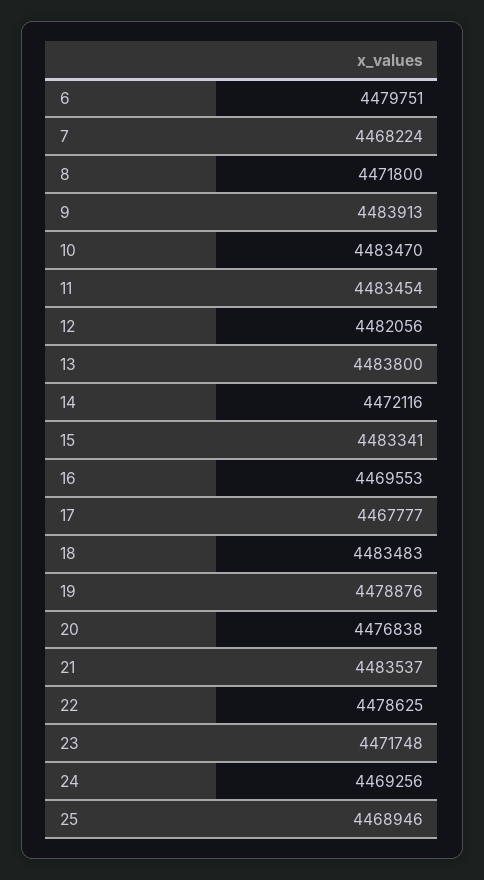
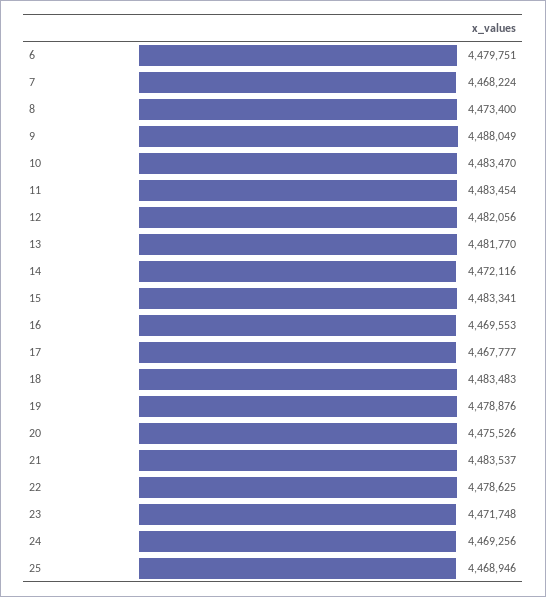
  {
    "6": 4479751,
    "7": 4468224,
-   "8": 4471800,
+   "8": 4473400,
-   "9": 4483913,
+   "9": 4488049,
    "10": 4483470,
    "11": 4483454,
    "12": 4482056,
-   "13": 4483800,
+   "13": 4481770,
    "14": 4472116,
    "15": 4483341,
    "16": 4469553,
    "17": 4467777,
    "18": 4483483,
    "19": 4478876,
-   "20": 4476838,
+   "20": 4475526,
    "21": 4483537,
    "22": 4478625,
    "23": 4471748,
    "24": 4469256,
    "25": 4468946
  }

